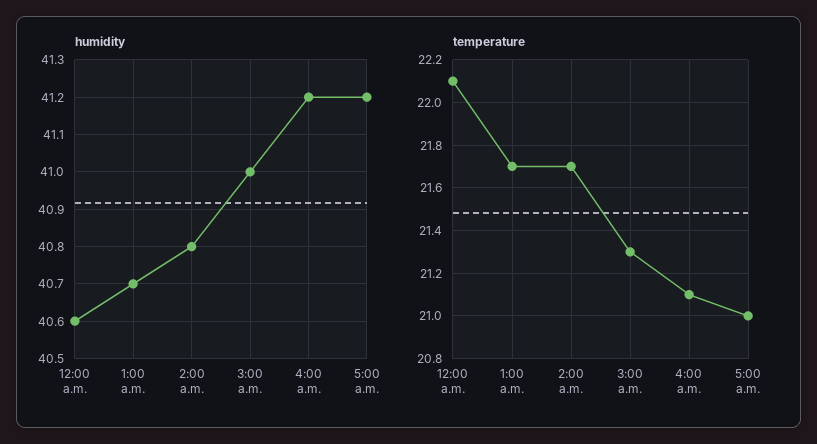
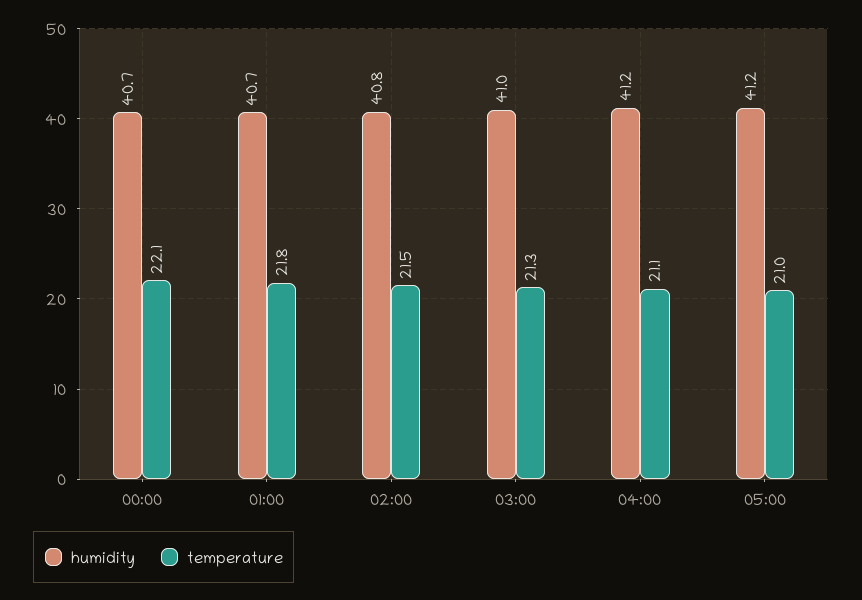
  {
    "humidity": {
-     "12:00 a.m.": 40.6,
+     "12:00 a.m.": 40.7,
      "1:00 a.m.": 40.7,
      "2:00 a.m.": 40.8,
      "3:00 a.m.": 41,
      "4:00 a.m.": 41.2,
      "5:00 a.m.": 41.2
    },
    "temperature": {
      "12:00 a.m.": 22.1,
-     "1:00 a.m.": 21.7,
+     "1:00 a.m.": 21.8,
-     "2:00 a.m.": 21.7,
+     "2:00 a.m.": 21.5,
      "3:00 a.m.": 21.3,
      "4:00 a.m.": 21.1,
      "5:00 a.m.": 21
    }
  }

